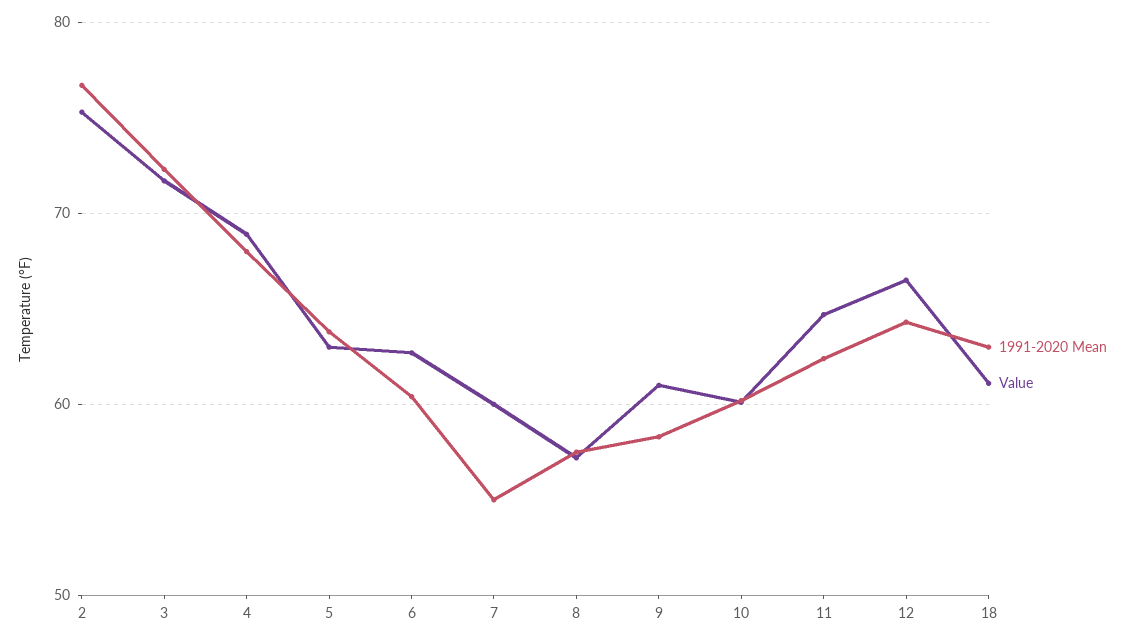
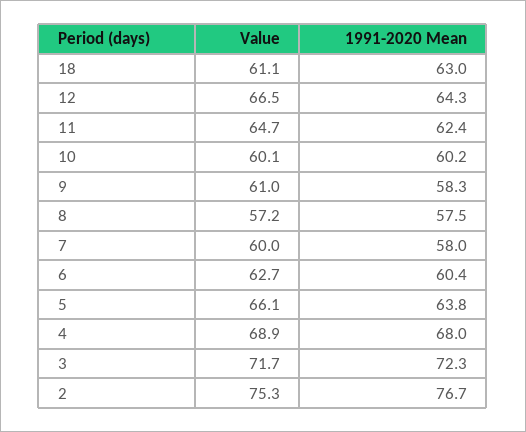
  {
    "1991-2020 Mean": {
      "2": 76.7,
      "3": 72.3,
      "4": 68,
      "5": 63.8,
      "6": 60.4,
-     "7": 55,
+     "7": 58,
      "8": 57.5,
      "9": 58.3,
      "10": 60.2,
      "11": 62.4,
      "12": 64.3,
      "18": 63
    },
    "Value": {
      "2": 75.3,
      "3": 71.7,
      "4": 68.9,
-     "5": 63,
+     "5": 66.1,
      "6": 62.7,
      "7": 60,
      "8": 57.2,
      "9": 61,
      "10": 60.1,
      "11": 64.7,
      "12": 66.5,
      "18": 61.1
    }
  }

